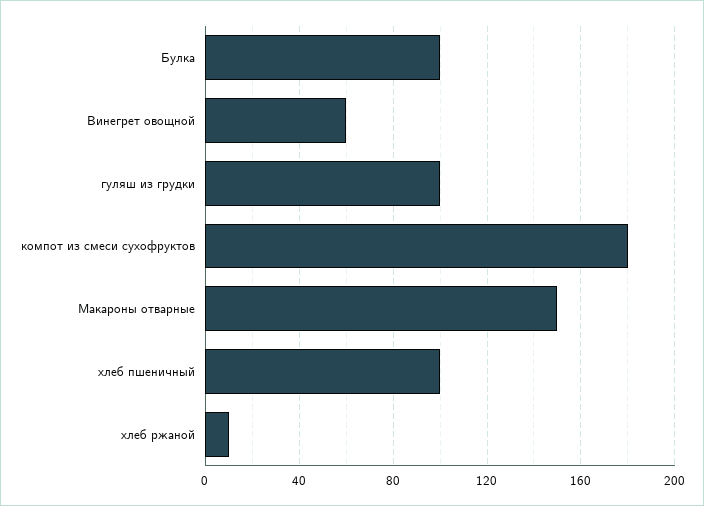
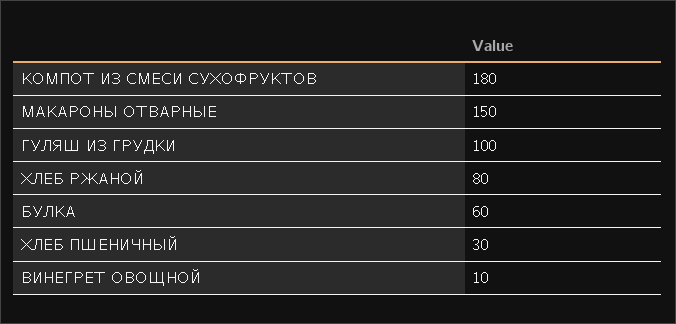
  {
-   "Булка": 100,
+   "Булка": 60,
-   "Винегрет овощной": 60,
+   "Винегрет овощной": 10,
    "гуляш из грудки": 100,
    "компот из смеси сухофруктов": 180,
    "Макароны отварные": 150,
-   "хлеб пшеничный": 100,
+   "хлеб пшеничный": 30,
-   "хлеб ржаной": 10
+   "хлеб ржаной": 80
  }

